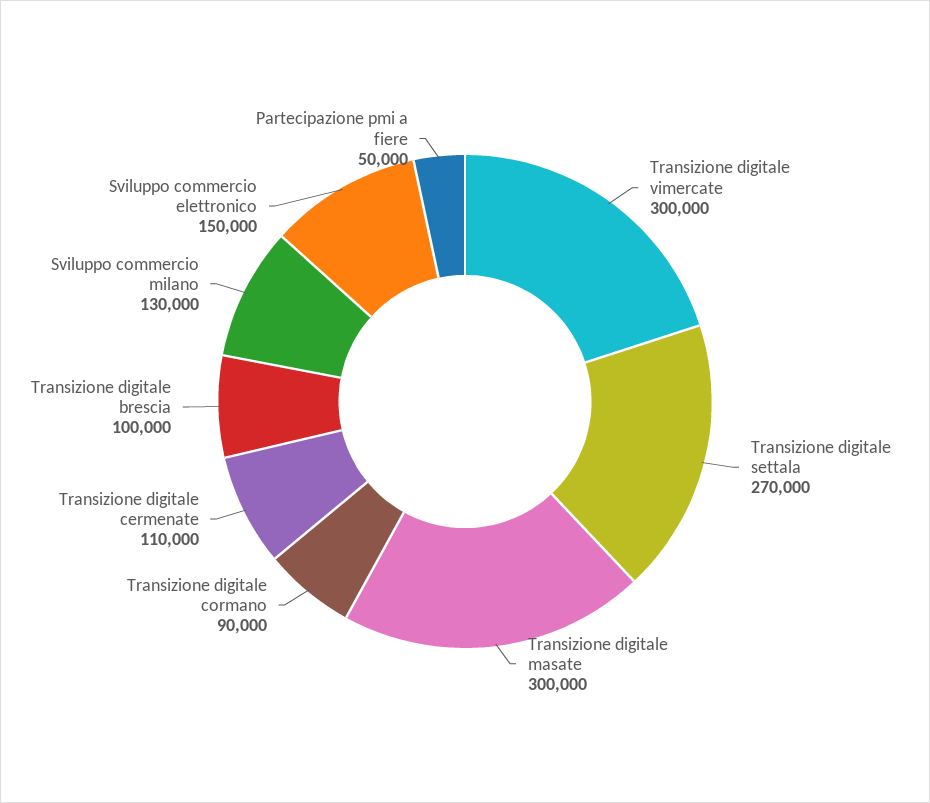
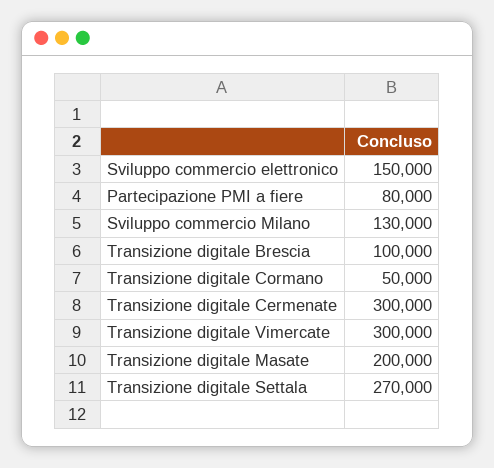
  {
    "Transizione digitale vimercate": 300000,
    "Transizione digitale settala": 270000,
-   "Transizione digitale masate": 300000,
+   "Transizione digitale masate": 200000,
-   "Transizione digitale cormano": 90000,
+   "Transizione digitale cormano": 50000,
-   "Transizione digitale cermenate": 110000,
+   "Transizione digitale cermenate": 300000,
    "Transizione digitale brescia": 100000,
    "Sviluppo commercio milano": 130000,
    "Sviluppo commercio elettronico": 150000,
-   "Partecipazione pmi a fiere": 50000
+   "Partecipazione pmi a fiere": 80000
  }

